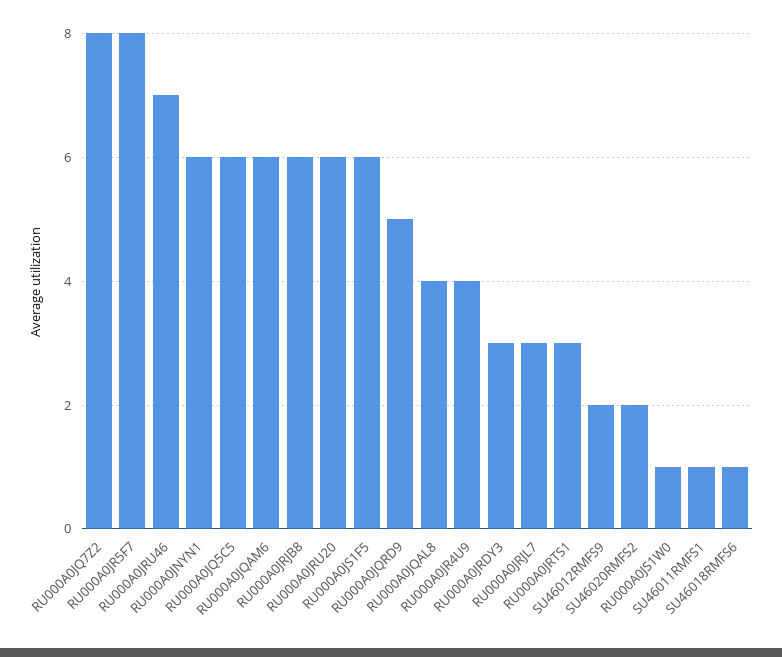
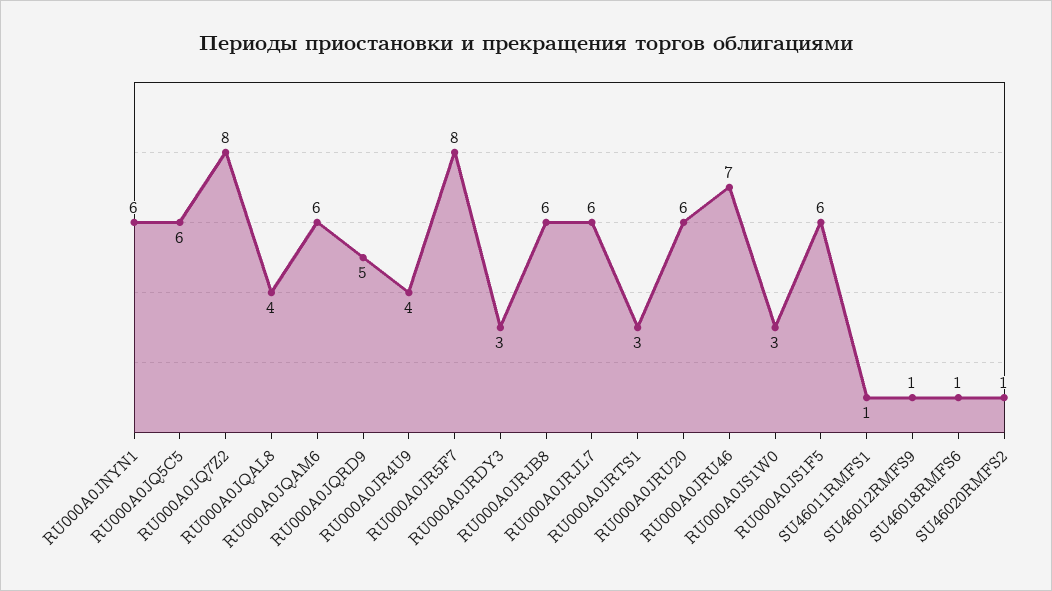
  {
    "RU000A0JQ7Z2": 8,
    "RU000A0JR5F7": 8,
    "RU000A0JRU46": 7,
    "RU000A0JNYN1": 6,
    "RU000A0JQ5C5": 6,
    "RU000A0JQAM6": 6,
    "RU000A0JRJB8": 6,
    "RU000A0JRU20": 6,
    "RU000A0JS1F5": 6,
    "RU000A0JQRD9": 5,
    "RU000A0JQAL8": 4,
    "RU000A0JR4U9": 4,
    "RU000A0JRDY3": 3,
-   "RU000A0JRJL7": 3,
+   "RU000A0JRJL7": 6,
    "RU000A0JRTS1": 3,
-   "SU46012RMFS9": 2,
+   "SU46012RMFS9": 1,
-   "SU46020RMFS2": 2,
+   "SU46020RMFS2": 1,
-   "RU000A0JS1W0": 1,
+   "RU000A0JS1W0": 3,
    "SU46011RMFS1": 1,
    "SU46018RMFS6": 1
  }

